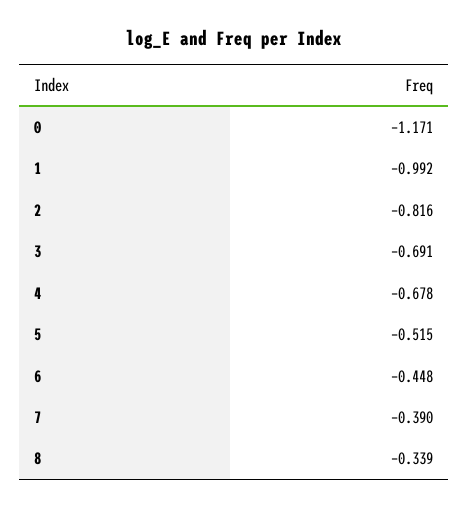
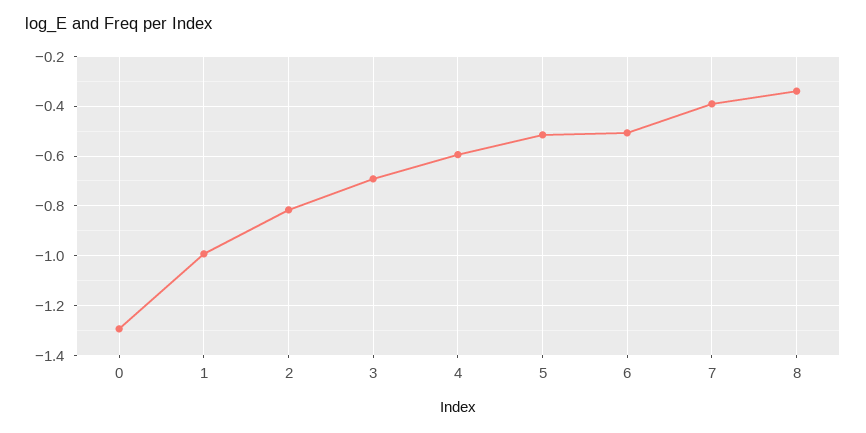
  {
-   "0": -1.171,
+   "0": -1.3,
    "1": -0.992,
    "2": -0.816,
    "3": -0.691,
-   "4": -0.678,
+   "4": -0.6,
    "5": -0.515,
-   "6": -0.448,
+   "6": -0.5,
    "7": -0.39,
    "8": -0.339
  }

